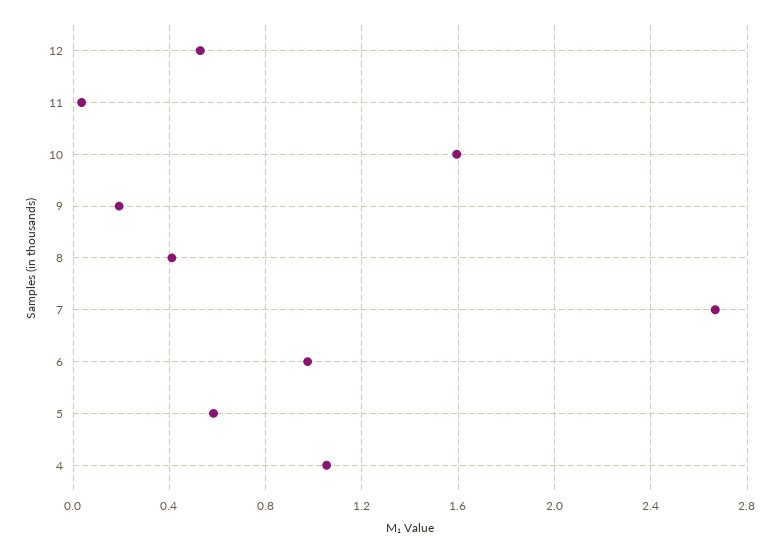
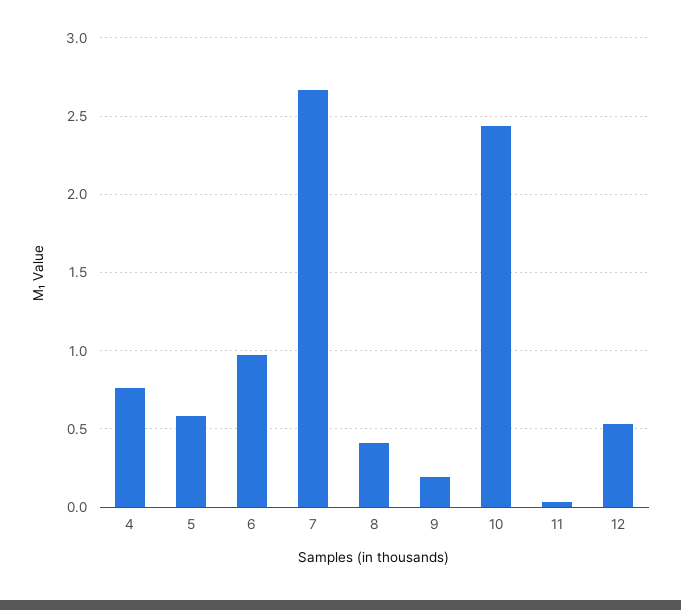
  {
    "12": 0.55,
    "11": 0.05,
-   "10": 1.6,
+   "10": 2.45,
    "9": 0.2,
    "8": 0.4,
    "7": 2.65,
    "6": 0.95,
    "5": 0.6,
-   "4": 1.05
+   "4": 0.75
  }

